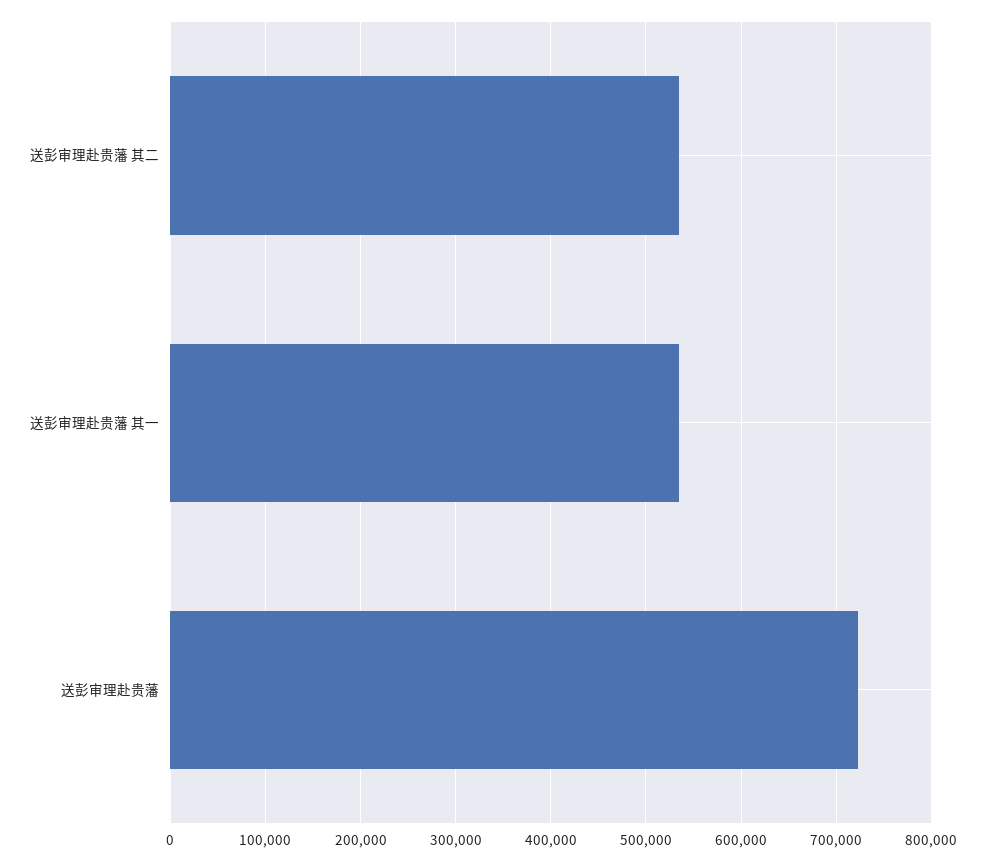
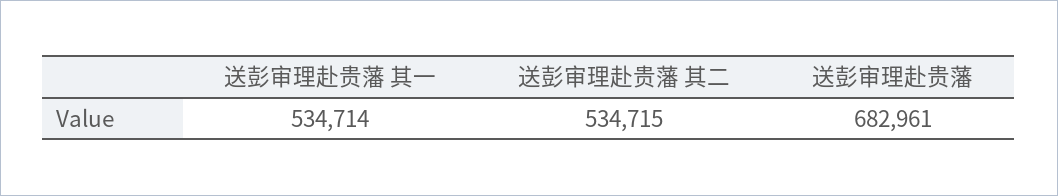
  {
    "送彭审理赴贵藩 其二": 534715,
    "送彭审理赴贵藩 其一": 534714,
-   "送彭审理赴贵藩": 720000
+   "送彭审理赴贵藩": 682961
  }

